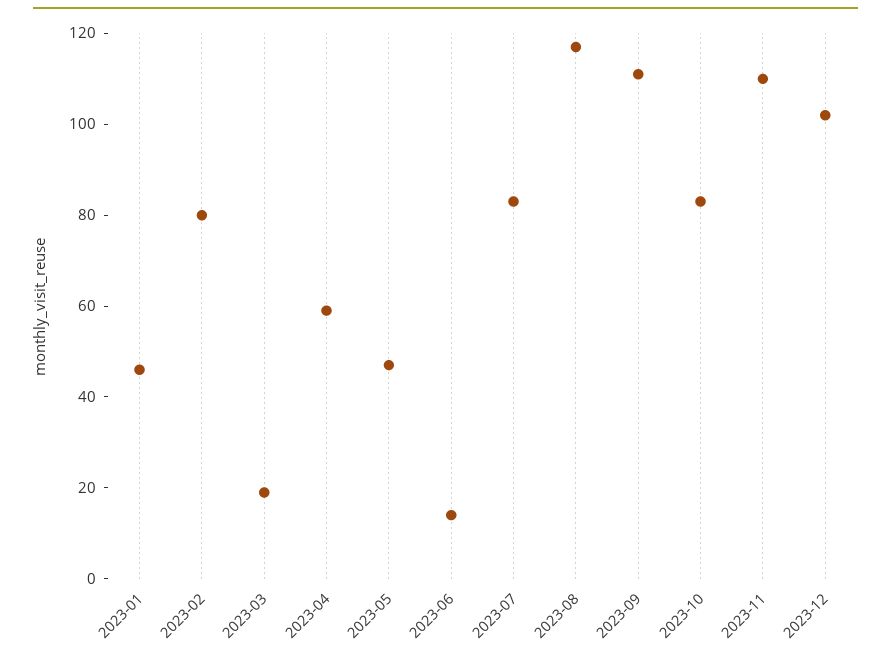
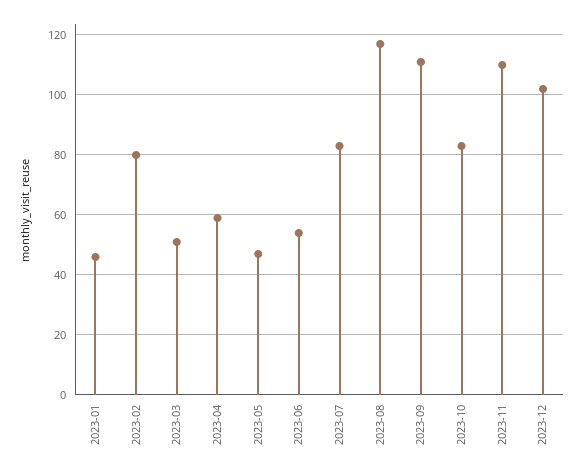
  {
    "2023-01": 45,
    "2023-02": 80,
-   "2023-03": 20,
+   "2023-03": 50,
    "2023-04": 60,
    "2023-05": 45,
-   "2023-06": 15,
+   "2023-06": 55,
    "2023-07": 85,
    "2023-08": 115,
    "2023-09": 110,
    "2023-10": 85,
    "2023-11": 110,
    "2023-12": 100
  }

